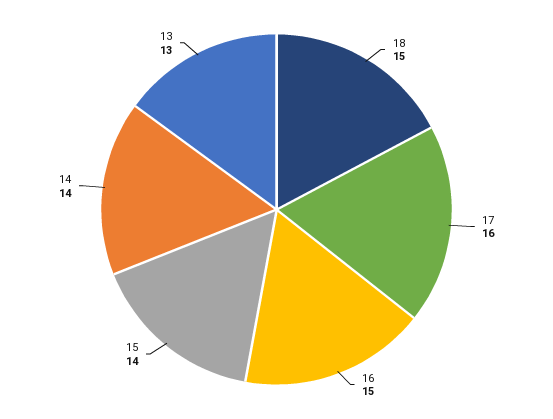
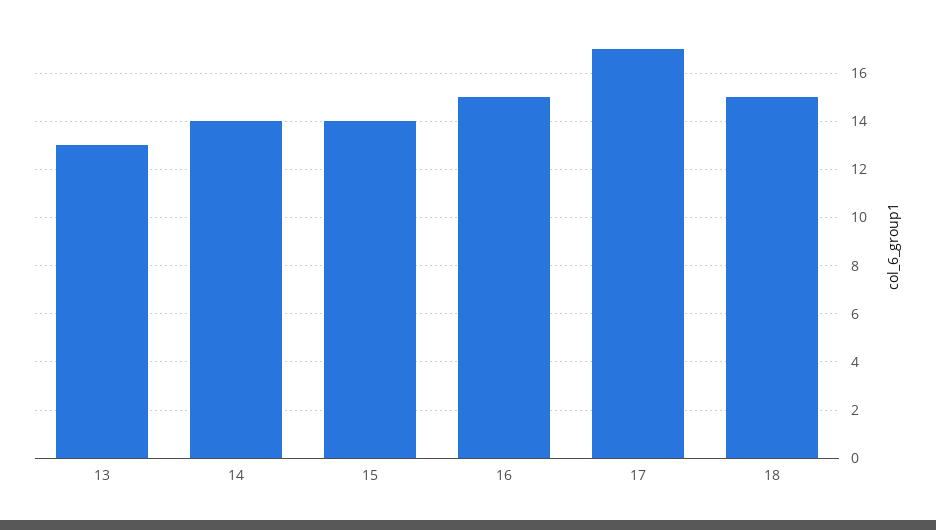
  {
    "18": 15,
-   "17": 16,
+   "17": 17,
    "16": 15,
    "15": 14,
    "14": 14,
    "13": 13
  }

